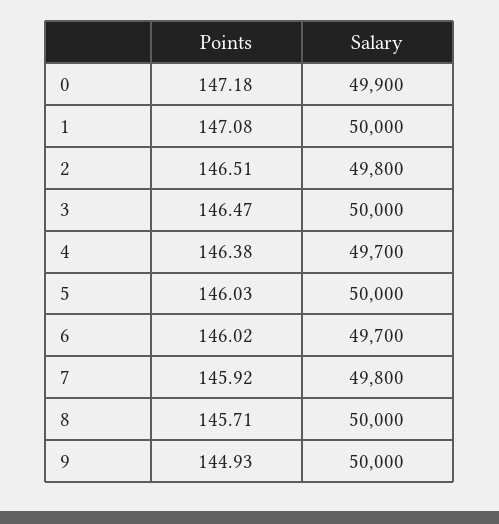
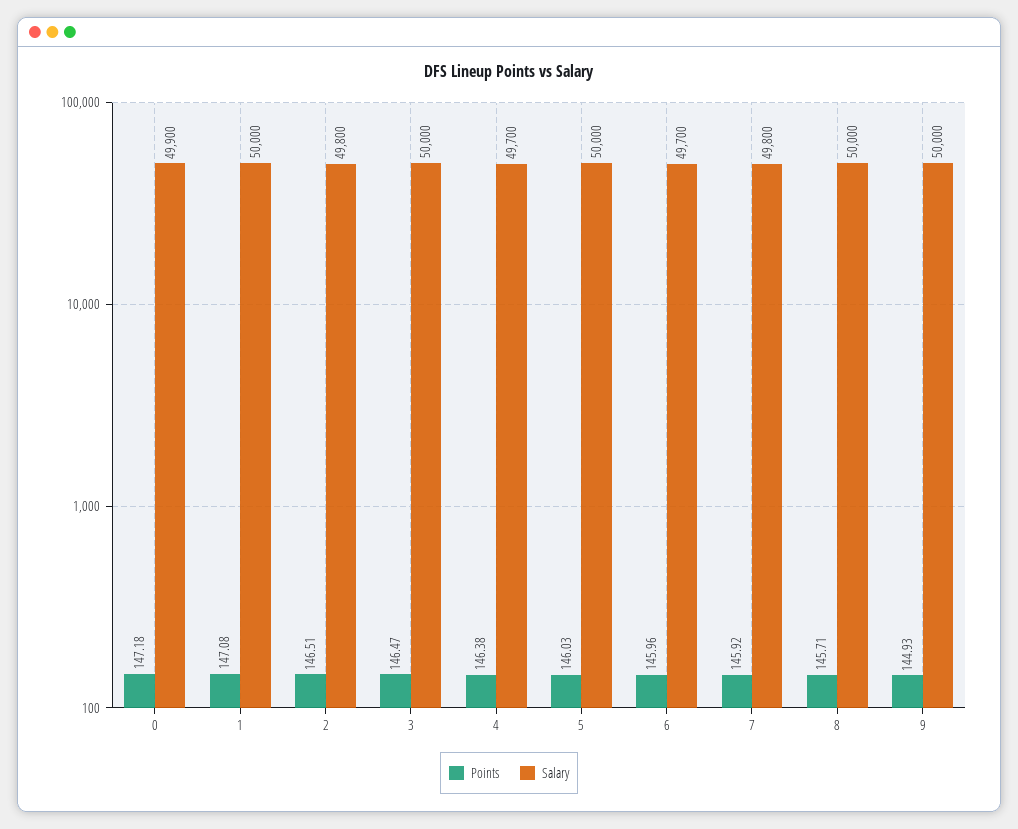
  {
    "Points": {
      "0": 147.18,
      "1": 147.08,
      "2": 146.51,
      "3": 146.47,
      "4": 146.38,
      "5": 146.03,
-     "6": 146.02,
+     "6": 145.96,
      "7": 145.92,
      "8": 145.71,
      "9": 144.93
    },
    "Salary": {
      "0": 49900,
      "1": 50000,
      "2": 49800,
      "3": 50000,
      "4": 49700,
      "5": 50000,
      "6": 49700,
      "7": 49800,
      "8": 50000,
      "9": 50000
    }
  }

